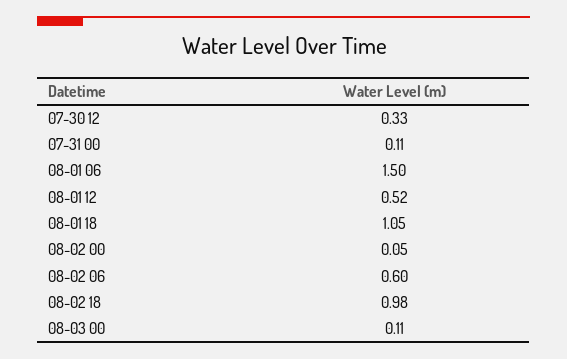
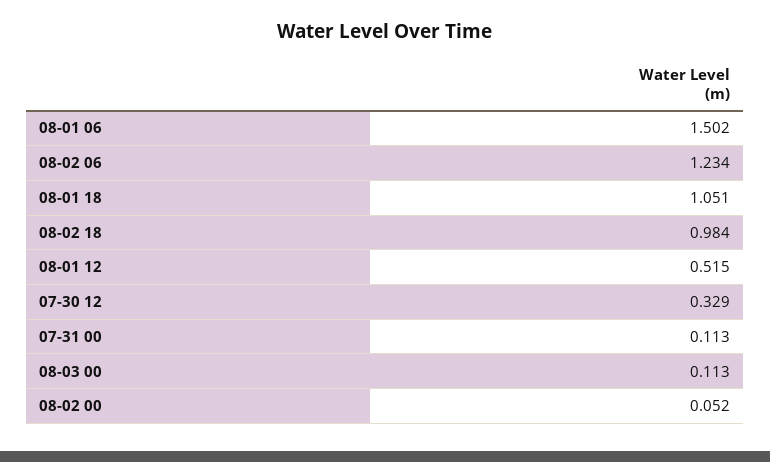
  {
    "07-30 12": 0.329,
    "07-31 00": 0.113,
    "08-01 06": 1.502,
    "08-01 12": 0.515,
    "08-01 18": 1.051,
    "08-02 00": 0.052,
-   "08-02 06": 0.6,
+   "08-02 06": 1.234,
    "08-02 18": 0.984,
    "08-03 00": 0.113
  }

